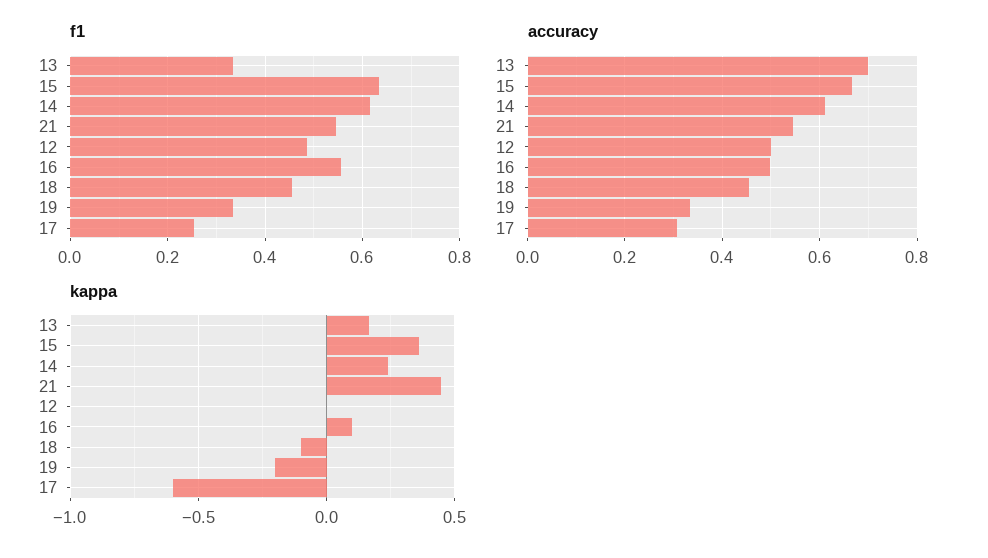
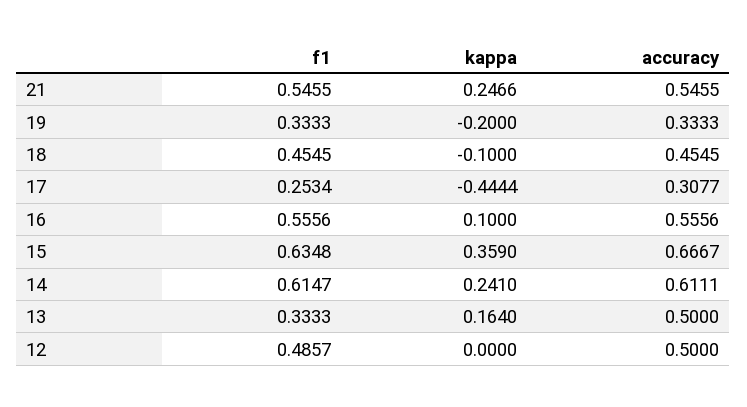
  {
    "f1": {
      "13": 0.3333,
      "15": 0.6348,
      "14": 0.6147,
      "21": 0.5455,
      "12": 0.4857,
      "16": 0.5556,
      "18": 0.4545,
      "19": 0.3333,
      "17": 0.2534
    },
    "accuracy": {
-     "13": 0.7,
+     "13": 0.5,
      "15": 0.6667,
      "14": 0.6111,
      "21": 0.5455,
      "12": 0.5,
-     "16": 0.5,
+     "16": 0.5556,
      "18": 0.4545,
      "19": 0.3333,
      "17": 0.3077
    },
    "kappa": {
      "13": 0.164,
      "15": 0.359,
      "14": 0.241,
-     "21": 0.45,
+     "21": 0.2466,
      "12": 0,
      "16": 0.1,
      "18": -0.1,
      "19": -0.2,
-     "17": -0.6
+     "17": -0.4444
    }
  }

